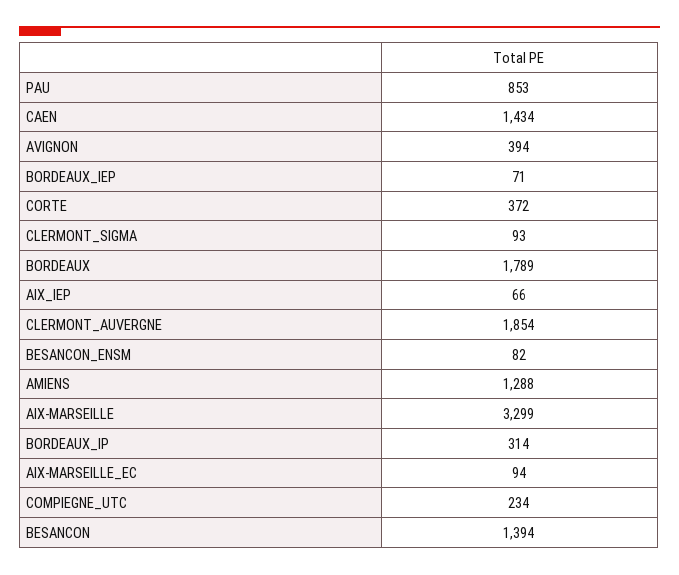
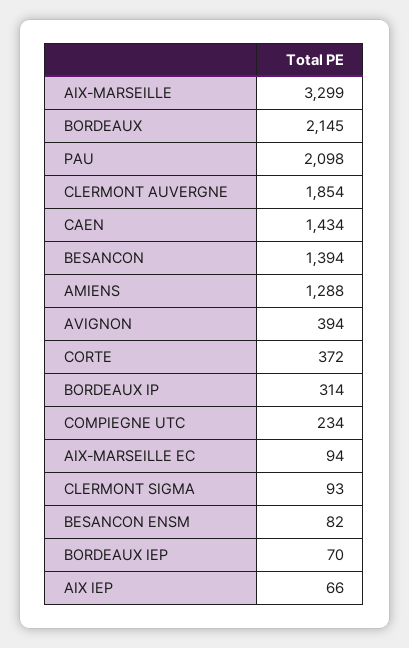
  {
-   "PAU": 853,
+   "PAU": 2098,
    "CAEN": 1434,
    "AVIGNON": 394,
-   "BORDEAUX_IEP": 71,
+   "BORDEAUX_IEP": 70,
    "CORTE": 372,
    "CLERMONT_SIGMA": 93,
-   "BORDEAUX": 1789,
+   "BORDEAUX": 2145,
    "AIX_IEP": 66,
    "CLERMONT_AUVERGNE": 1854,
    "BESANCON_ENSM": 82,
    "AMIENS": 1288,
    "AIX-MARSEILLE": 3299,
    "BORDEAUX_IP": 314,
    "AIX-MARSEILLE_EC": 94,
    "COMPIEGNE_UTC": 234,
    "BESANCON": 1394
  }

